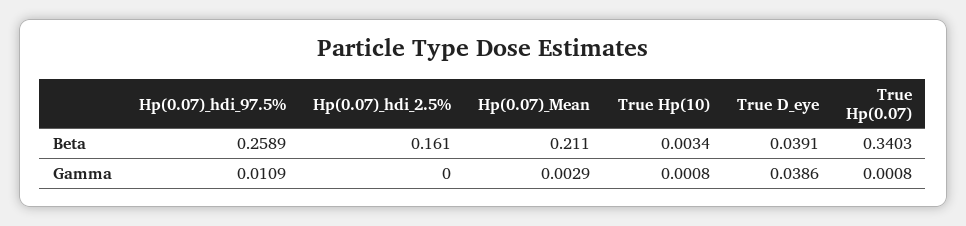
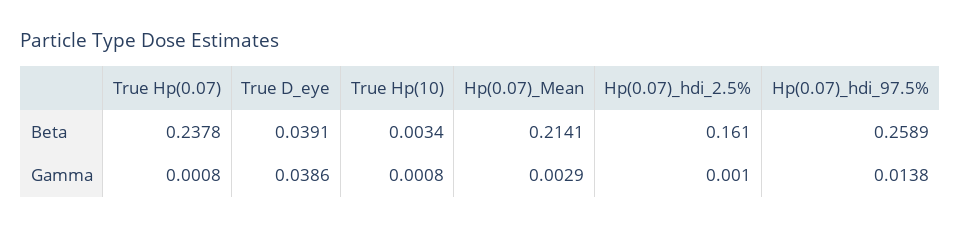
  {
    "Hp(0.07)_hdi_97.5%": {
      "Beta": 0.2589,
-     "Gamma": 0.0109
+     "Gamma": 0.0138
    },
    "Hp(0.07)_hdi_2.5%": {
      "Beta": 0.161,
-     "Gamma": 0
+     "Gamma": 0.001
    },
    "Hp(0.07)_Mean": {
-     "Beta": 0.211,
+     "Beta": 0.2141,
      "Gamma": 0.0029
    },
    "True Hp(10)": {
      "Beta": 0.0034,
      "Gamma": 0.0008
    },
    "True D_eye": {
      "Beta": 0.0391,
      "Gamma": 0.0386
    },
    "True Hp(0.07)": {
-     "Beta": 0.3403,
+     "Beta": 0.2378,
      "Gamma": 0.0008
    }
  }

